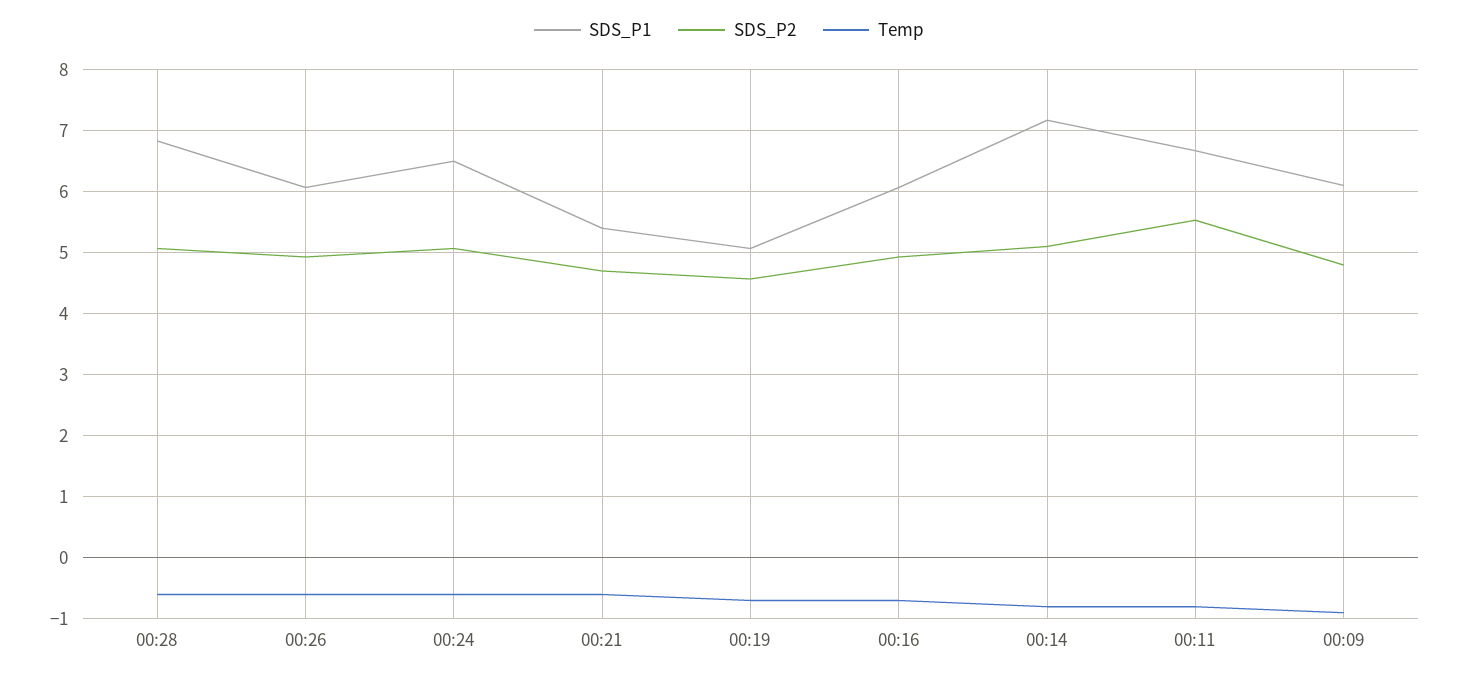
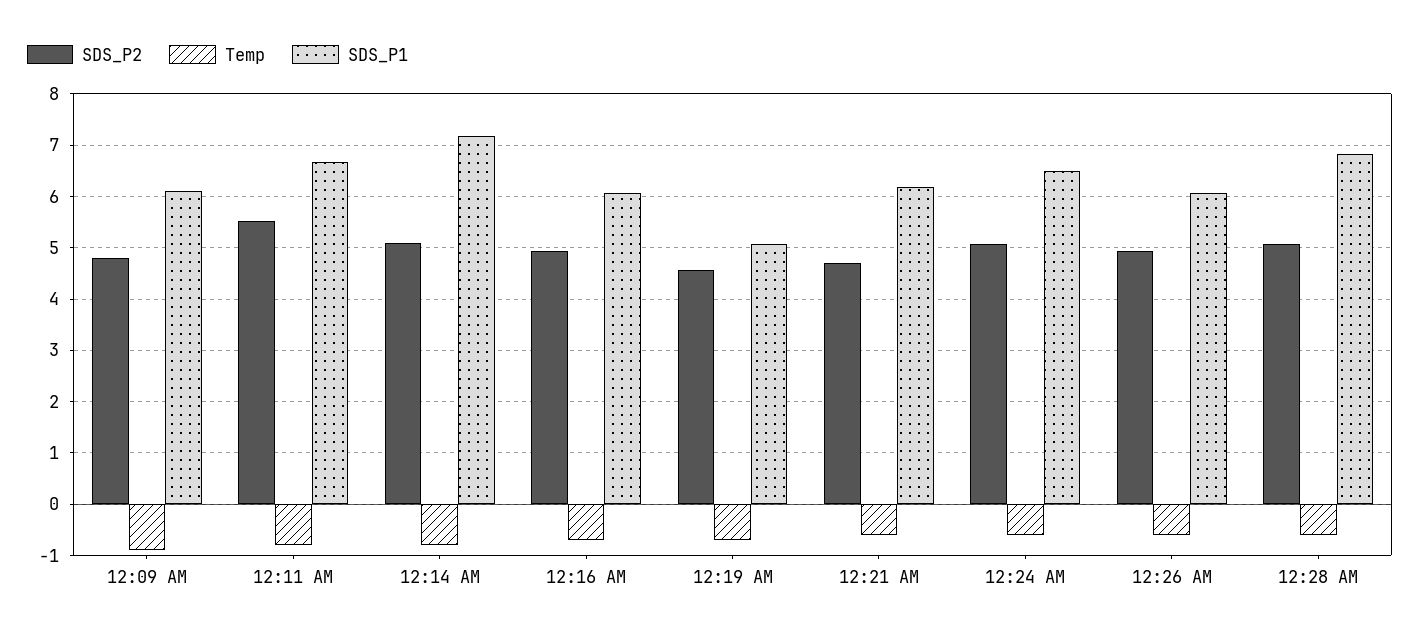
  {
    "SDS_P1": {
      "00:28": 6.8,
      "00:26": 6.1,
      "00:24": 6.5,
-     "00:21": 5.4,
+     "00:21": 6.2,
      "00:19": 5.1,
      "00:16": 6.1,
      "00:14": 7.2,
      "00:11": 6.7,
      "00:09": 6.1
    },
    "SDS_P2": {
      "00:28": 5.1,
      "00:26": 4.9,
      "00:24": 5.1,
      "00:21": 4.7,
      "00:19": 4.6,
      "00:16": 4.9,
      "00:14": 5.1,
      "00:11": 5.5,
      "00:09": 4.8
    },
    "Temp": {
      "00:28": -0.6,
      "00:26": -0.6,
      "00:24": -0.6,
      "00:21": -0.6,
      "00:19": -0.7,
      "00:16": -0.7,
      "00:14": -0.8,
      "00:11": -0.8,
      "00:09": -0.9
    }
  }

